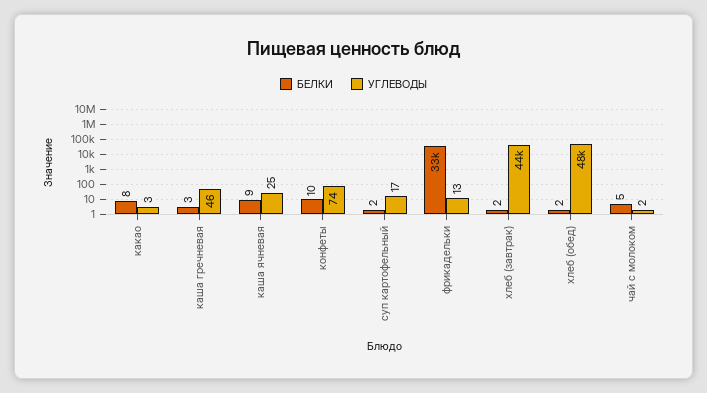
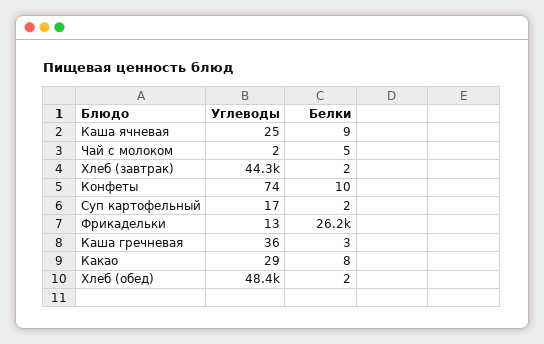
  {
    "БЕЛКИ": {
      "какао": 8,
      "каша гречневая": 3,
      "каша ячневая": 9,
      "конфеты": 10,
      "суп картофельный": 2,
-     "фрикадельки": 33000,
+     "фрикадельки": 26200,
      "хлеб (завтрак)": 2,
      "хлеб (обед)": 2,
      "чай с молоком": 5
    },
    "УГЛЕВОДЫ": {
-     "какао": 3,
+     "какао": 29,
-     "каша гречневая": 46,
+     "каша гречневая": 36,
      "каша ячневая": 25,
      "конфеты": 74,
      "суп картофельный": 17,
      "фрикадельки": 13,
      "хлеб (завтрак)": 44300,
      "хлеб (обед)": 48400,
      "чай с молоком": 2
    }
  }

